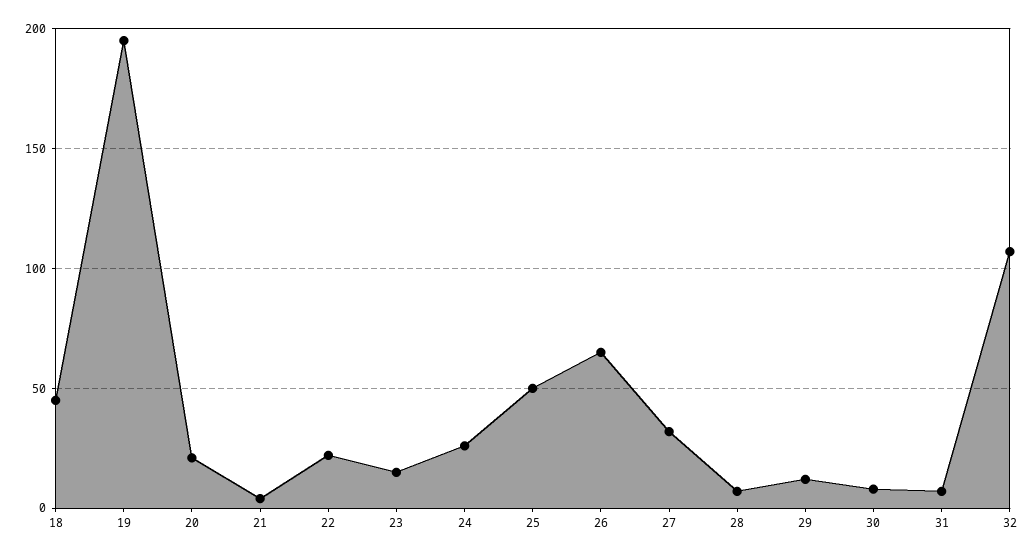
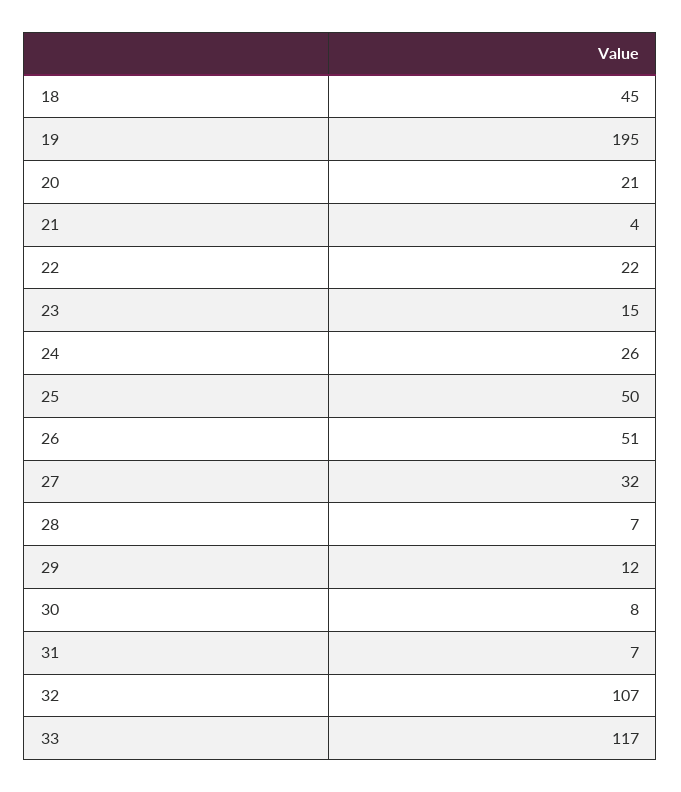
  {
    "18": 45,
    "19": 195,
    "20": 21,
    "21": 4,
    "22": 22,
    "23": 15,
    "24": 26,
    "25": 50,
-   "26": 65,
+   "26": 51,
    "27": 32,
    "28": 7,
    "29": 12,
    "30": 8,
    "31": 7,
-   "32": 107
+   "32": 107,
+   "33": 117
  }

